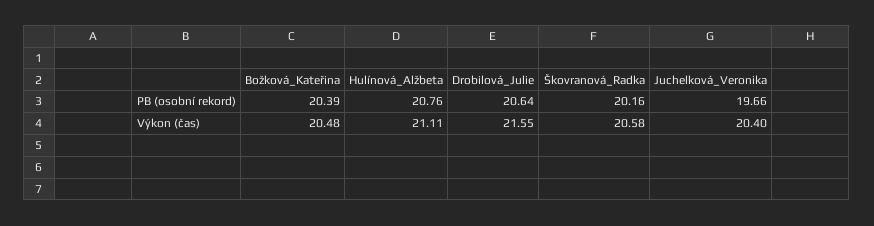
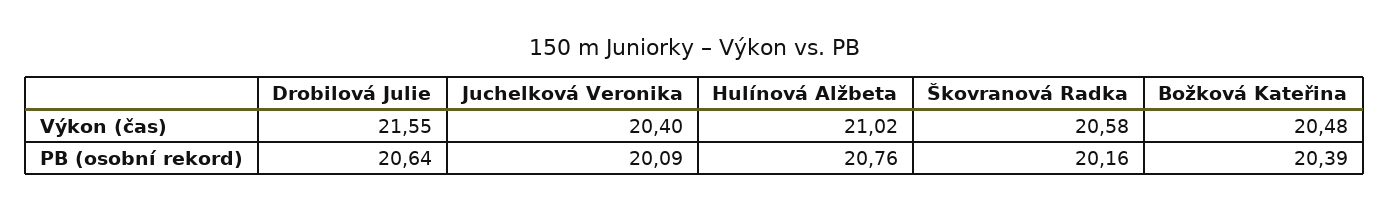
  {
    "Božková_Kateřina": {
      "PB (osobní rekord)": 20.39,
      "Výkon (čas)": 20.48
    },
    "Hulínová_Alžbeta": {
      "PB (osobní rekord)": 20.76,
-     "Výkon (čas)": 21.11
+     "Výkon (čas)": 21.02
    },
    "Drobilová_Julie": {
      "PB (osobní rekord)": 20.64,
      "Výkon (čas)": 21.55
    },
    "Škovranová_Radka": {
      "PB (osobní rekord)": 20.16,
      "Výkon (čas)": 20.58
    },
    "Juchelková_Veronika": {
-     "PB (osobní rekord)": 19.66,
+     "PB (osobní rekord)": 20.09,
      "Výkon (čas)": 20.4
    }
  }

